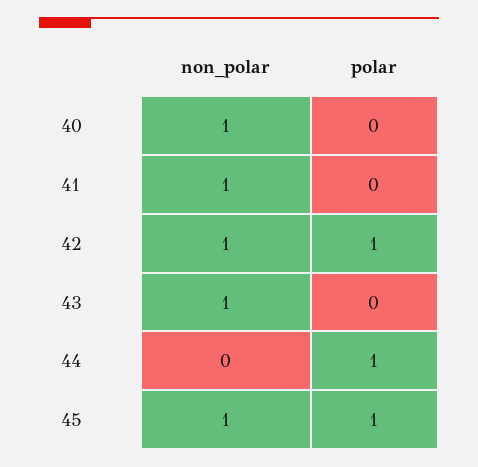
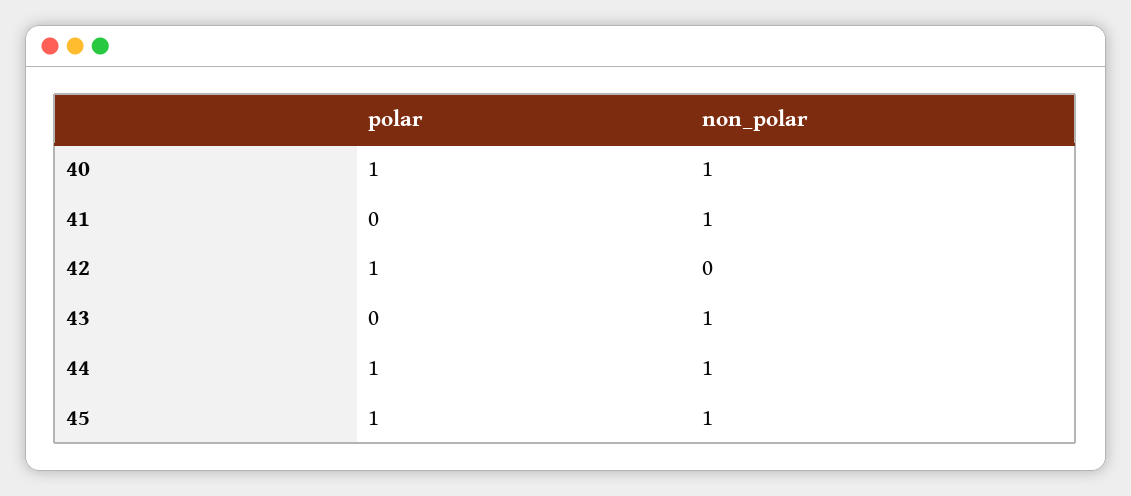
  {
    "non_polar": {
      "40": 1,
      "41": 1,
-     "42": 1,
+     "42": 0,
      "43": 1,
-     "44": 0,
+     "44": 1,
      "45": 1
    },
    "polar": {
-     "40": 0,
+     "40": 1,
      "41": 0,
      "42": 1,
      "43": 0,
      "44": 1,
      "45": 1
    }
  }

